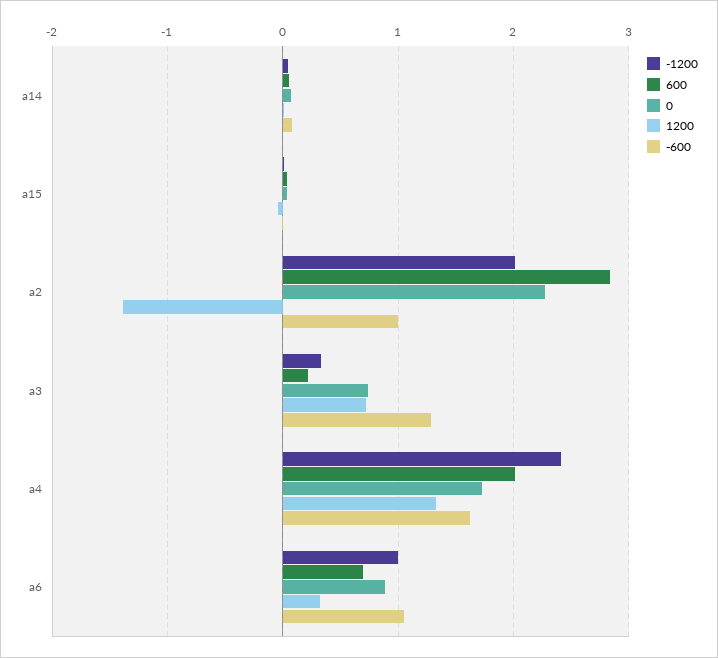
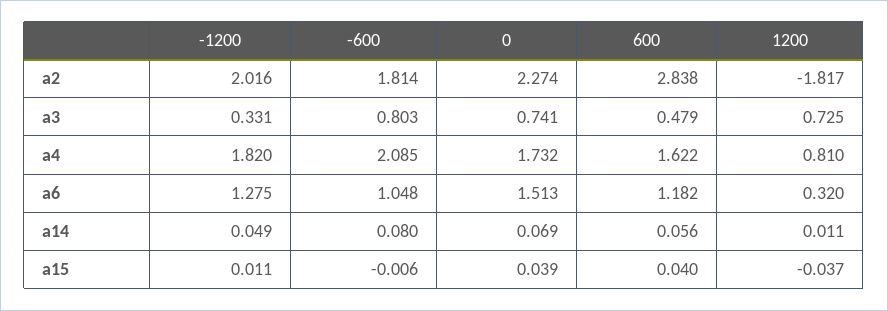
  {
    "-1200": {
      "a14": 0.049,
      "a15": 0.011,
      "a2": 2.016,
      "a3": 0.331,
-     "a4": 2.4,
+     "a4": 1.82,
-     "a6": 1
+     "a6": 1.275
    },
    "600": {
      "a14": 0.056,
      "a15": 0.04,
      "a2": 2.838,
-     "a3": 0.2,
+     "a3": 0.479,
-     "a4": 2,
+     "a4": 1.622,
-     "a6": 0.7
+     "a6": 1.182
    },
    "0": {
      "a14": 0.069,
      "a15": 0.039,
      "a2": 2.274,
      "a3": 0.741,
      "a4": 1.732,
-     "a6": 0.9
+     "a6": 1.513
    },
    "1200": {
      "a14": 0.011,
      "a15": -0.037,
-     "a2": -1.4,
+     "a2": -1.817,
      "a3": 0.725,
-     "a4": 1.3,
+     "a4": 0.81,
      "a6": 0.32
    },
    "-600": {
      "a14": 0.08,
      "a15": -0.006,
-     "a2": 1,
+     "a2": 1.814,
-     "a3": 1.3,
+     "a3": 0.803,
-     "a4": 1.6,
+     "a4": 2.085,
      "a6": 1.048
    }
  }

